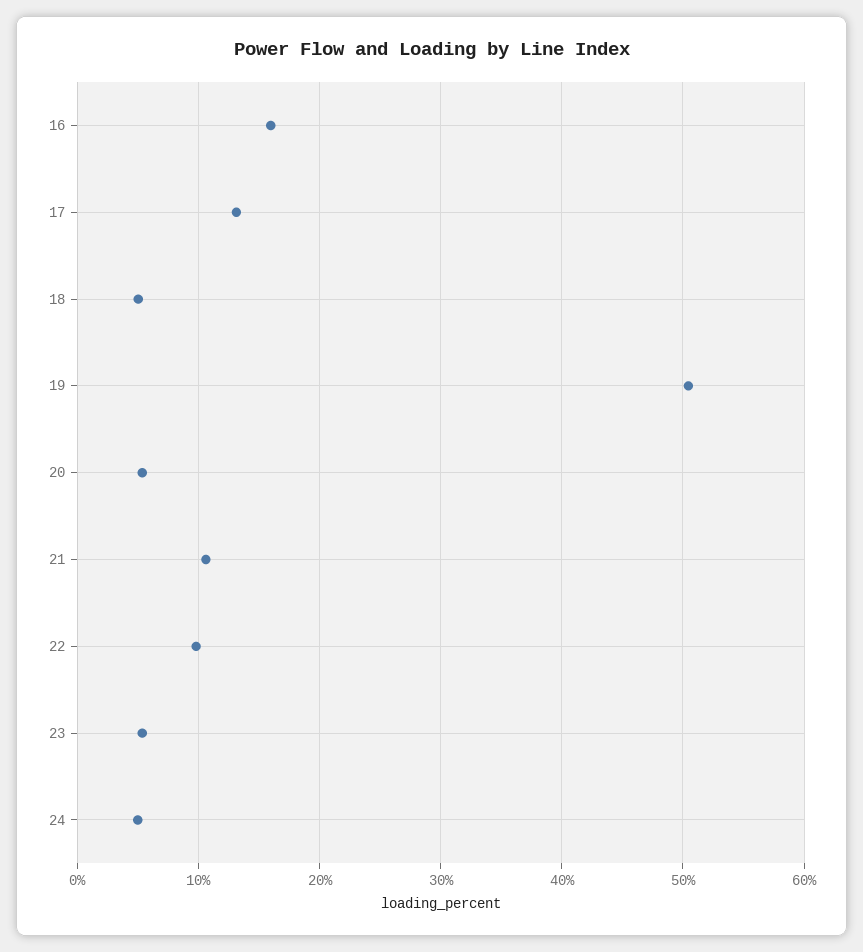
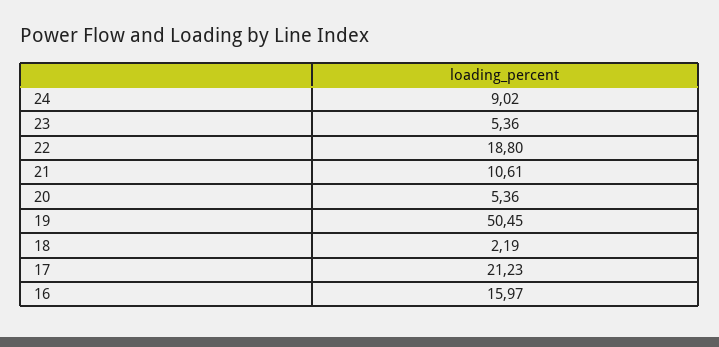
  {
    "16": 15.97,
-   "17": 13,
+   "17": 21.23,
-   "18": 5,
+   "18": 2.19,
    "19": 50.45,
    "20": 5.36,
    "21": 10.61,
-   "22": 10,
+   "22": 18.8,
    "23": 5.36,
-   "24": 5
+   "24": 9.02
  }

